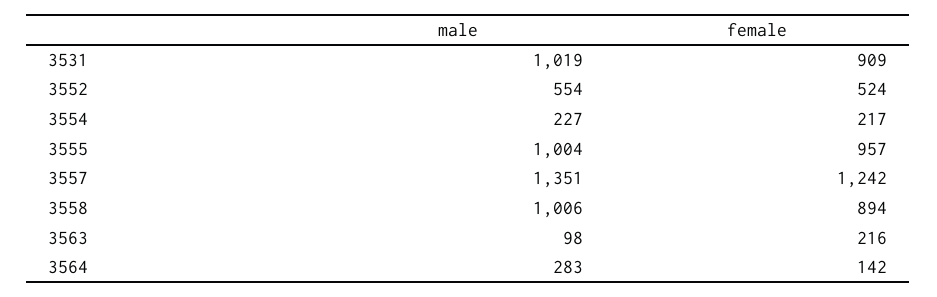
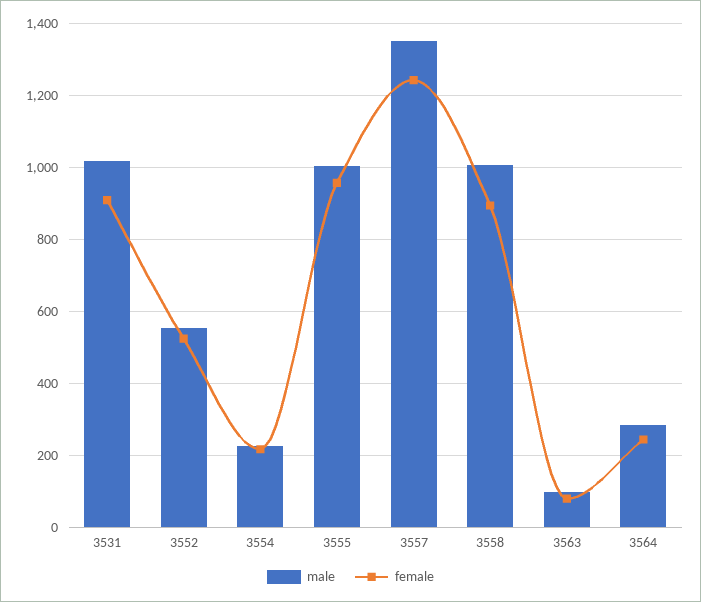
  {
    "male": {
      "3531": 1019,
      "3552": 554,
      "3554": 227,
      "3555": 1004,
      "3557": 1351,
      "3558": 1006,
      "3563": 98,
      "3564": 283
    },
    "female": {
      "3531": 909,
      "3552": 524,
      "3554": 217,
      "3555": 957,
      "3557": 1242,
      "3558": 894,
-     "3563": 216,
+     "3563": 80,
-     "3564": 142
+     "3564": 240
    }
  }

